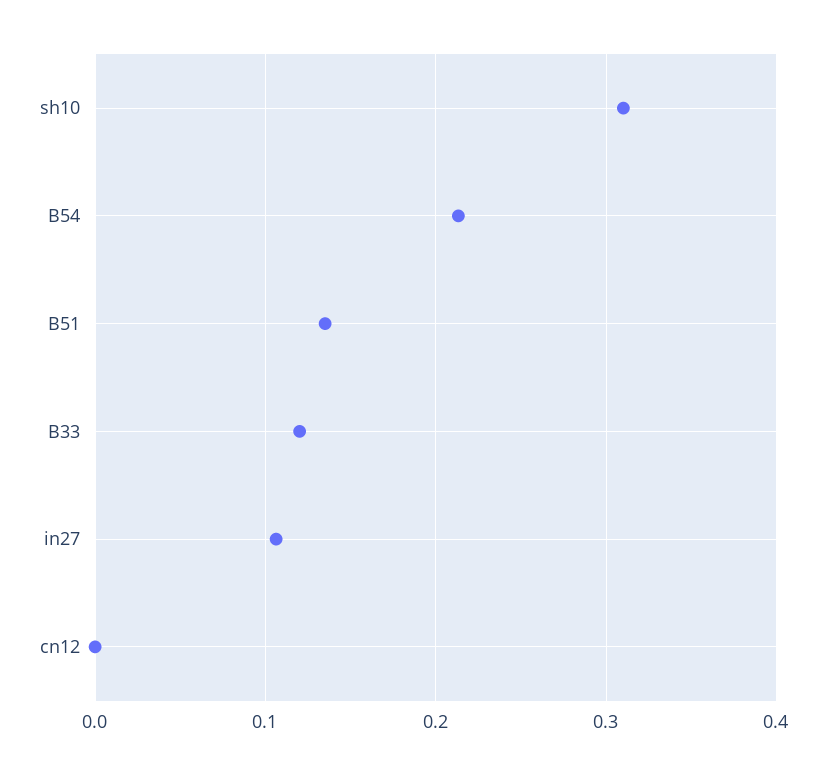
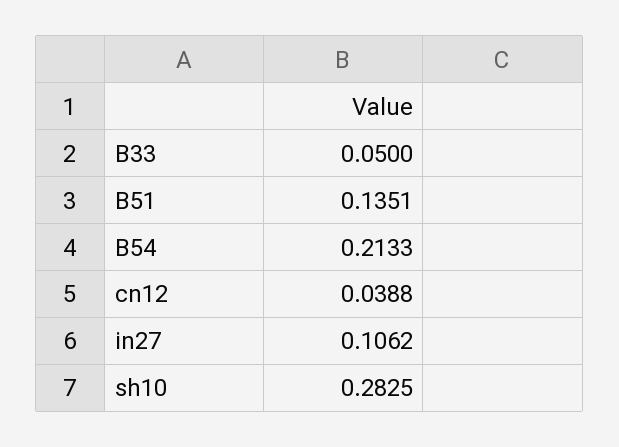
  {
-   "sh10": 0.31,
+   "sh10": 0.2825,
    "B54": 0.2133,
    "B51": 0.1351,
-   "B33": 0.12,
+   "B33": 0.05,
    "in27": 0.1062,
-   "cn12": 0
+   "cn12": 0.0388
  }

